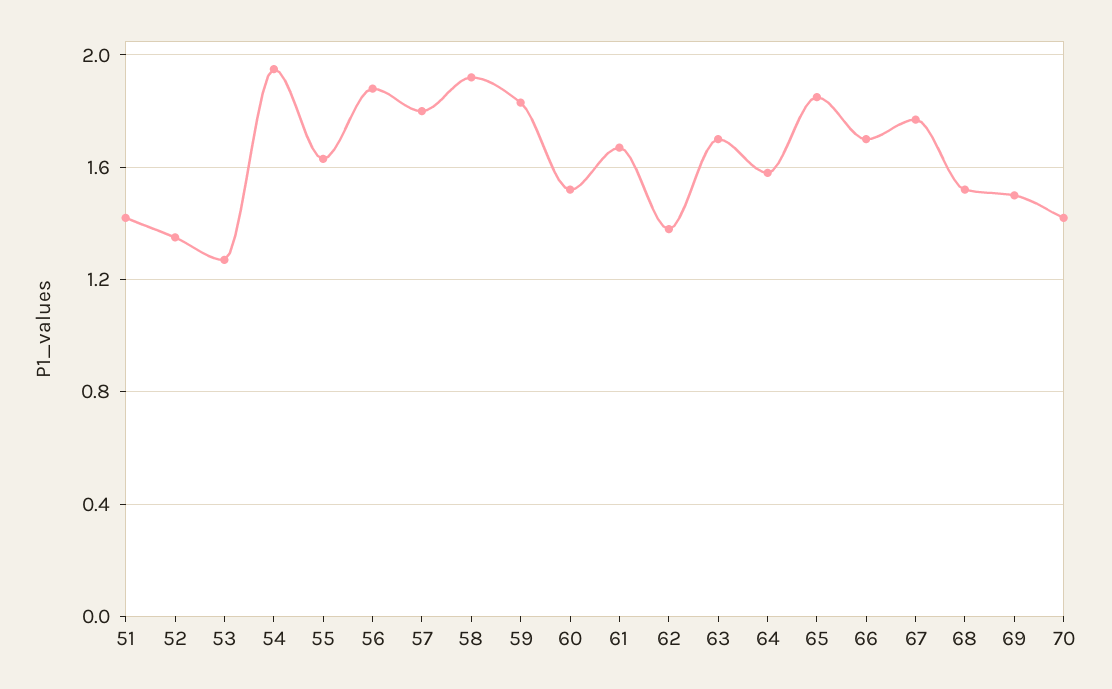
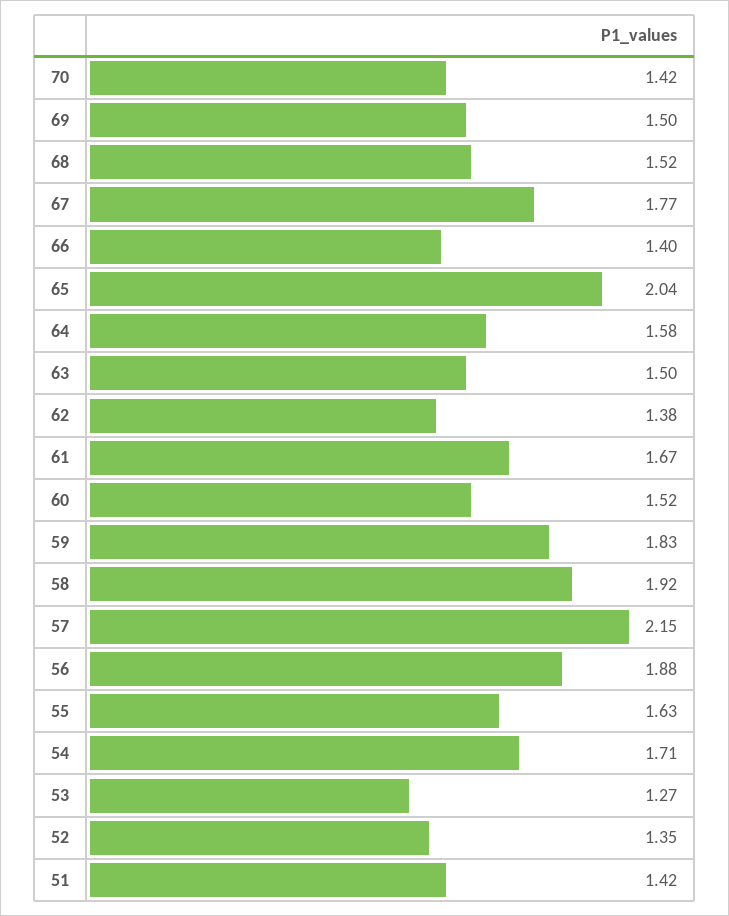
  {
    "51": 1.42,
    "52": 1.35,
    "53": 1.27,
-   "54": 1.95,
+   "54": 1.71,
    "55": 1.63,
    "56": 1.88,
-   "57": 1.8,
+   "57": 2.15,
    "58": 1.92,
    "59": 1.83,
    "60": 1.52,
    "61": 1.67,
    "62": 1.38,
-   "63": 1.7,
+   "63": 1.5,
    "64": 1.58,
-   "65": 1.85,
+   "65": 2.04,
-   "66": 1.7,
+   "66": 1.4,
    "67": 1.77,
    "68": 1.52,
    "69": 1.5,
    "70": 1.42
  }

